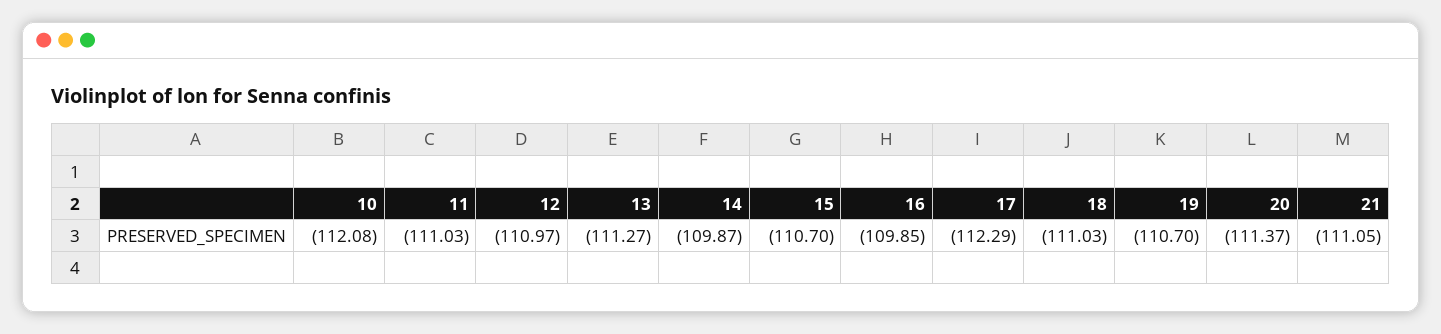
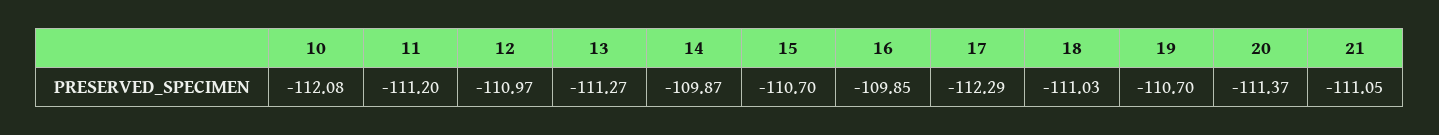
  {
    "10": -112.08,
-   "11": -111.03,
+   "11": -111.2,
    "12": -110.97,
    "13": -111.27,
    "14": -109.87,
    "15": -110.7,
    "16": -109.85,
    "17": -112.29,
    "18": -111.03,
    "19": -110.7,
    "20": -111.37,
    "21": -111.05
  }

